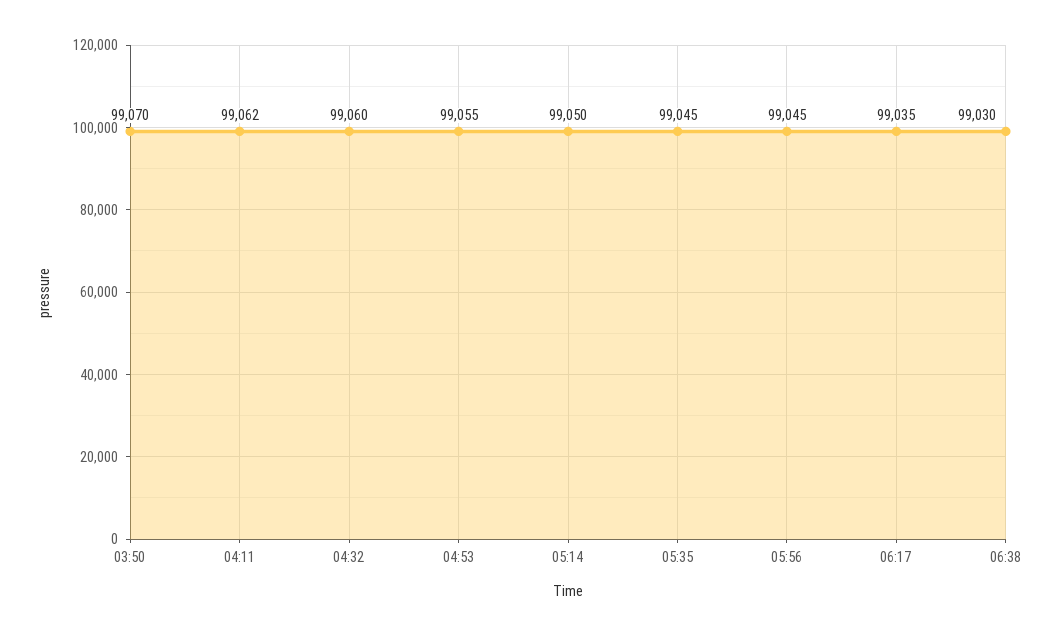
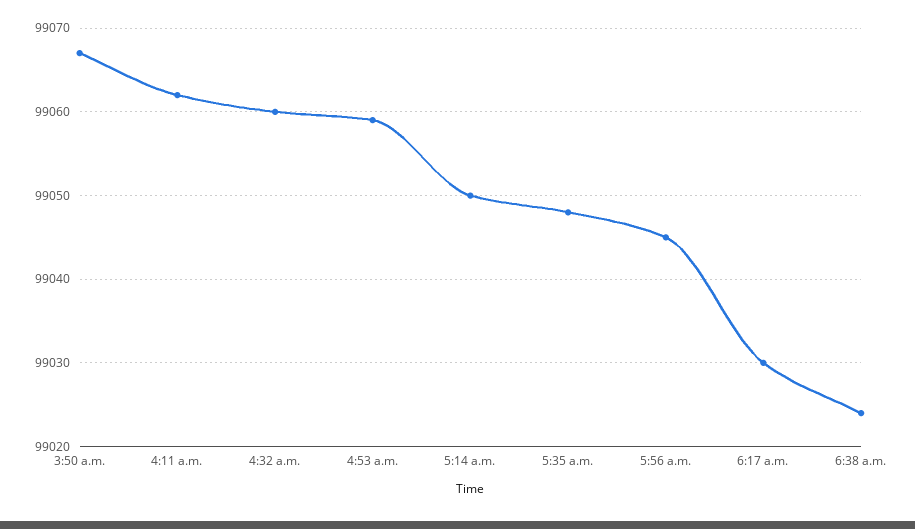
  {
-   "03:50": 99070,
+   "03:50": 99067,
    "04:11": 99062,
    "04:32": 99060,
-   "04:53": 99055,
+   "04:53": 99059,
    "05:14": 99050,
-   "05:35": 99045,
+   "05:35": 99048,
    "05:56": 99045,
-   "06:17": 99035,
+   "06:17": 99030,
-   "06:38": 99030
+   "06:38": 99024
  }

